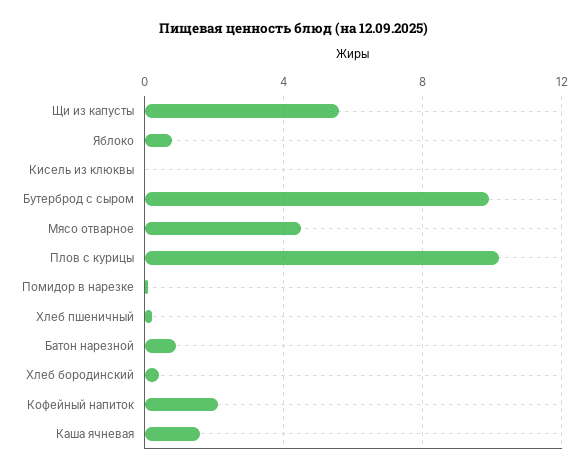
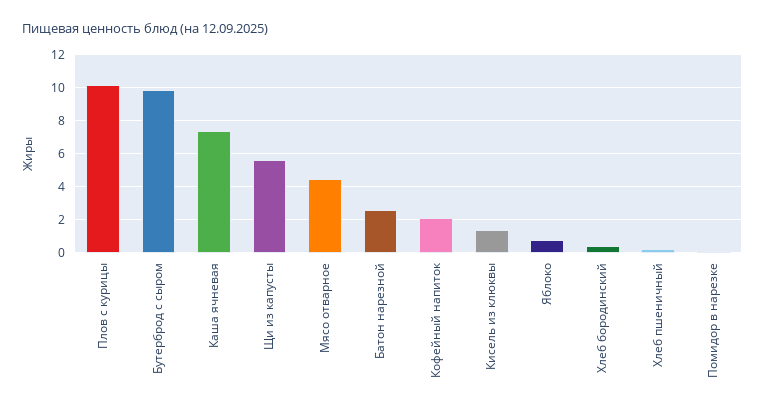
  {
    "Щи из капусты": 5.5,
    "Яблоко": 1,
-   "Кисель из клюквы": 0,
+   "Кисель из клюквы": 1.5,
    "Бутерброд с сыром": 10,
    "Мясо отварное": 4.5,
    "Плов с курицы": 10,
    "Помидор в нарезке": 0,
    "Хлеб пшеничный": 0,
-   "Батон нарезной": 1,
+   "Батон нарезной": 2.5,
    "Хлеб бородинский": 0.5,
    "Кофейный напиток": 2,
-   "Каша ячневая": 1.5
+   "Каша ячневая": 7.5
  }

